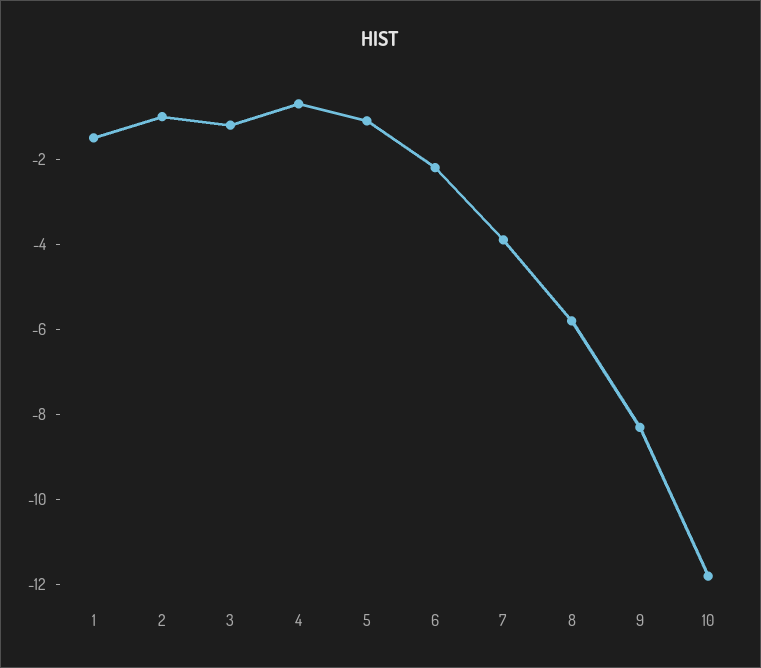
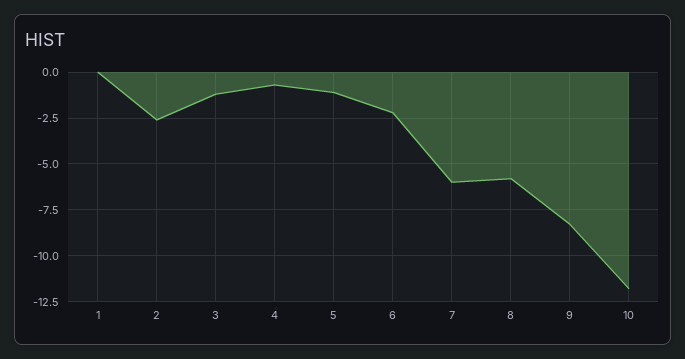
  {
-   "1": -1.5,
+   "1": 0,
-   "2": -1,
+   "2": -2.5,
    "3": -1,
    "4": -0.5,
    "5": -1,
    "6": -2,
-   "7": -4,
+   "7": -6,
    "8": -6,
    "9": -8.5,
    "10": -12
  }

